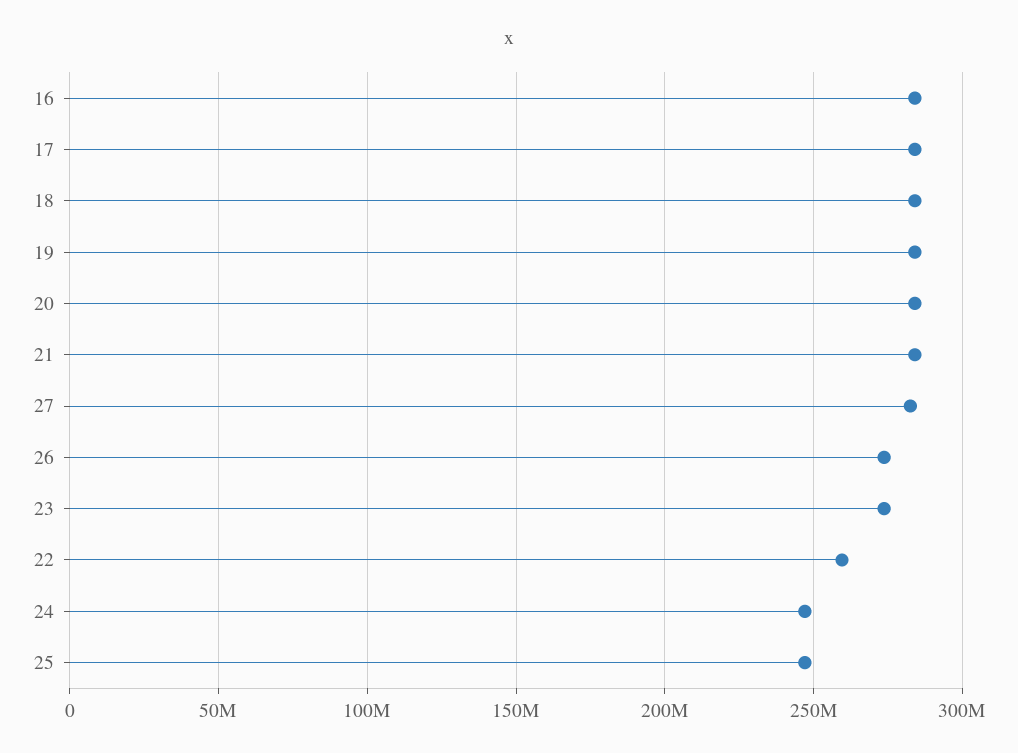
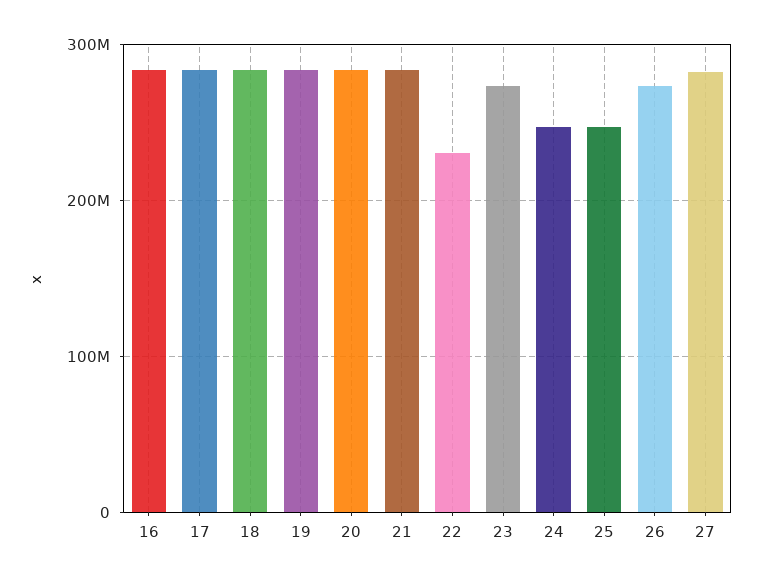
  {
    "16": 285000000,
    "17": 285000000,
    "18": 285000000,
    "19": 285000000,
    "20": 285000000,
    "21": 285000000,
    "27": 285000000,
    "26": 275000000,
    "23": 275000000,
-   "22": 260000000,
+   "22": 230000000,
    "24": 245000000,
    "25": 245000000
  }

